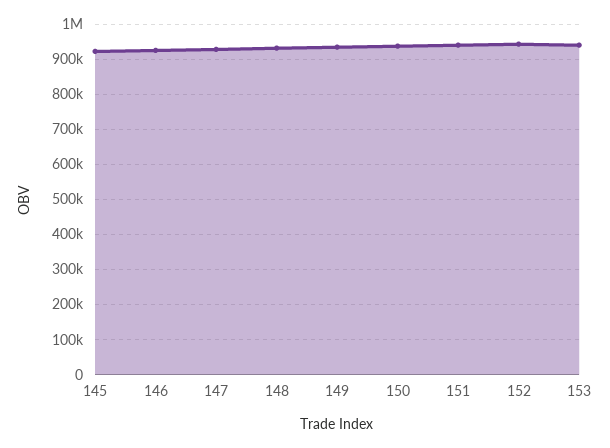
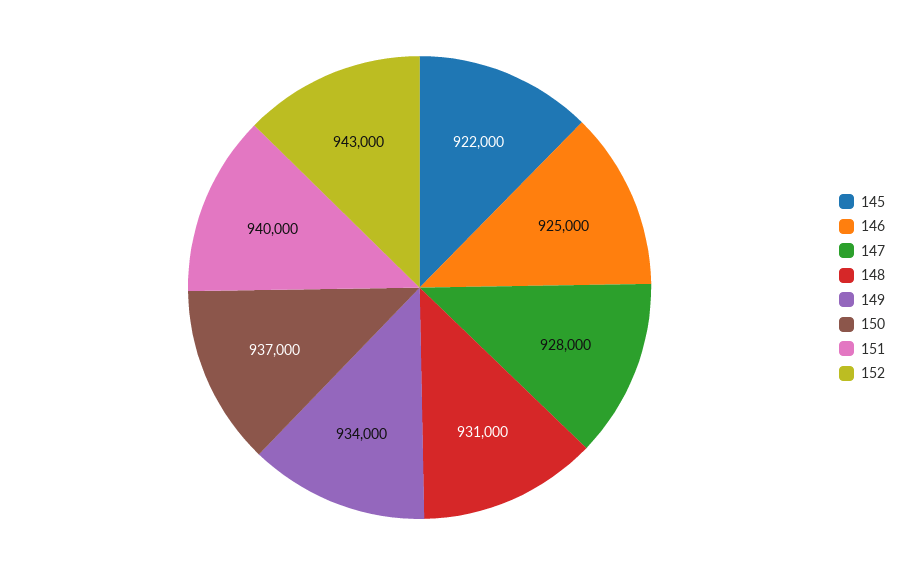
  {
    "145": 922000,
    "146": 925000,
    "147": 928000,
    "148": 931000,
    "149": 934000,
    "150": 937000,
    "151": 940000,
-   "152": 943000,
+   "152": 943000
-   "153": 940000
  }

